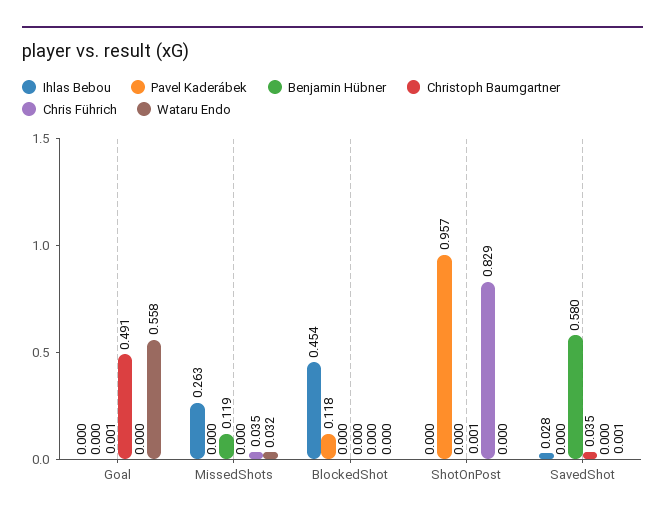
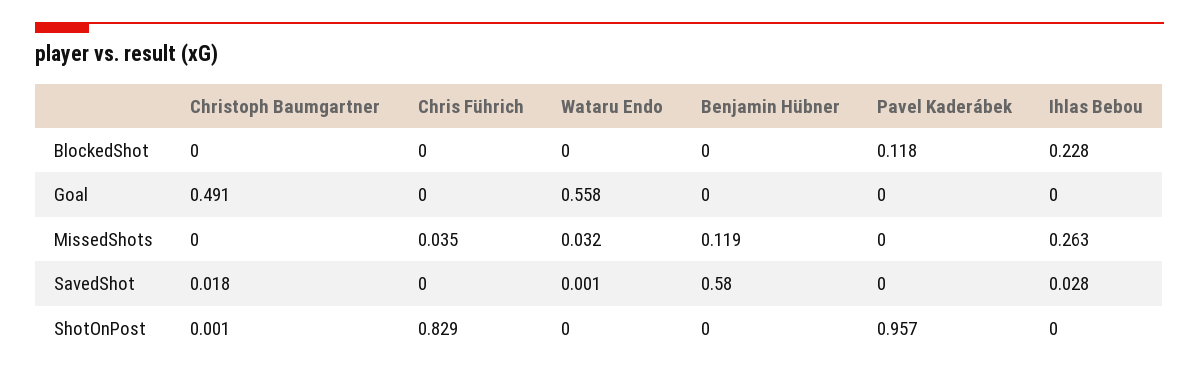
  {
    "Ihlas Bebou": {
      "Goal": 0,
      "MissedShots": 0.263,
-     "BlockedShot": 0.454,
+     "BlockedShot": 0.228,
      "ShotOnPost": 0,
      "SavedShot": 0.028
    },
    "Pavel Kaderábek": {
      "Goal": 0,
      "MissedShots": 0,
      "BlockedShot": 0.118,
      "ShotOnPost": 0.957,
      "SavedShot": 0
    },
    "Benjamin Hübner": {
-     "Goal": 0.001,
+     "Goal": 0,
      "MissedShots": 0.119,
      "BlockedShot": 0,
      "ShotOnPost": 0,
      "SavedShot": 0.58
    },
    "Christoph Baumgartner": {
      "Goal": 0.491,
      "MissedShots": 0,
      "BlockedShot": 0,
      "ShotOnPost": 0.001,
-     "SavedShot": 0.035
+     "SavedShot": 0.018
    },
    "Chris Führich": {
      "Goal": 0,
      "MissedShots": 0.035,
      "BlockedShot": 0,
      "ShotOnPost": 0.829,
      "SavedShot": 0
    },
    "Wataru Endo": {
      "Goal": 0.558,
      "MissedShots": 0.032,
      "BlockedShot": 0,
      "ShotOnPost": 0,
      "SavedShot": 0.001
    }
  }

